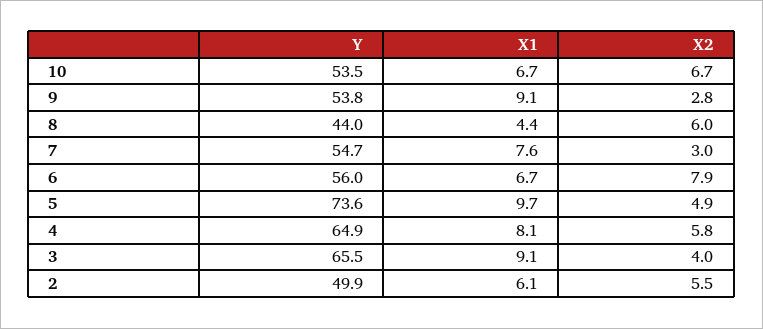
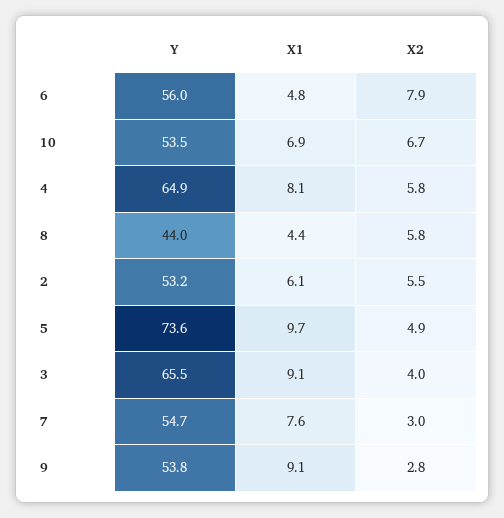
  {
    "Y": {
      "10": 53.5,
      "9": 53.8,
      "8": 44,
      "7": 54.7,
      "6": 56,
      "5": 73.6,
      "4": 64.9,
      "3": 65.5,
-     "2": 49.9
+     "2": 53.2
    },
    "X1": {
-     "10": 6.7,
+     "10": 6.9,
      "9": 9.1,
      "8": 4.4,
      "7": 7.6,
-     "6": 6.7,
+     "6": 4.8,
      "5": 9.7,
      "4": 8.1,
      "3": 9.1,
      "2": 6.1
    },
    "X2": {
      "10": 6.7,
      "9": 2.8,
-     "8": 6,
+     "8": 5.8,
      "7": 3,
      "6": 7.9,
      "5": 4.9,
      "4": 5.8,
      "3": 4,
      "2": 5.5
    }
  }

